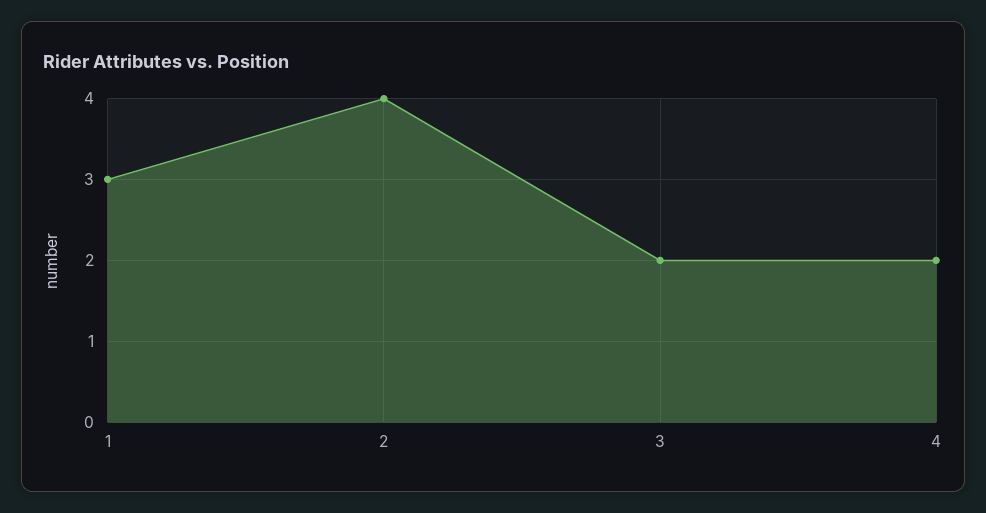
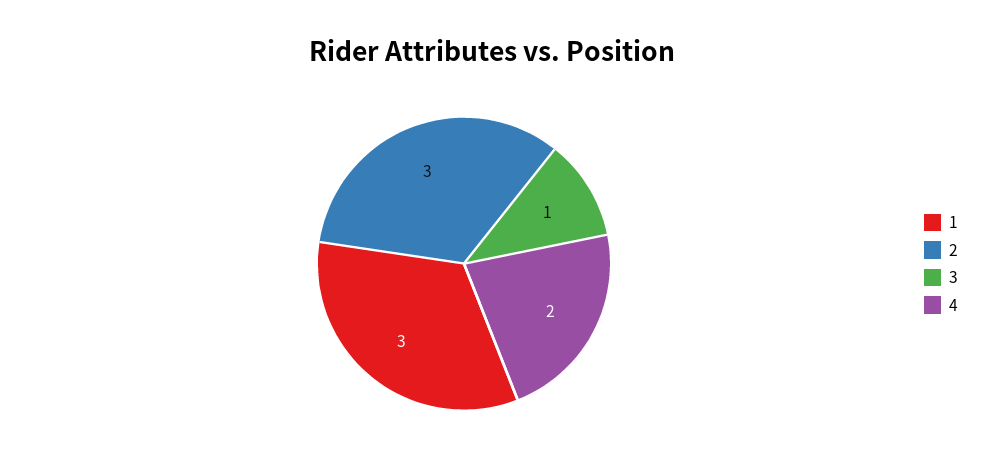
  {
    "1": 3,
-   "2": 4,
+   "2": 3,
-   "3": 2,
+   "3": 1,
    "4": 2
  }

